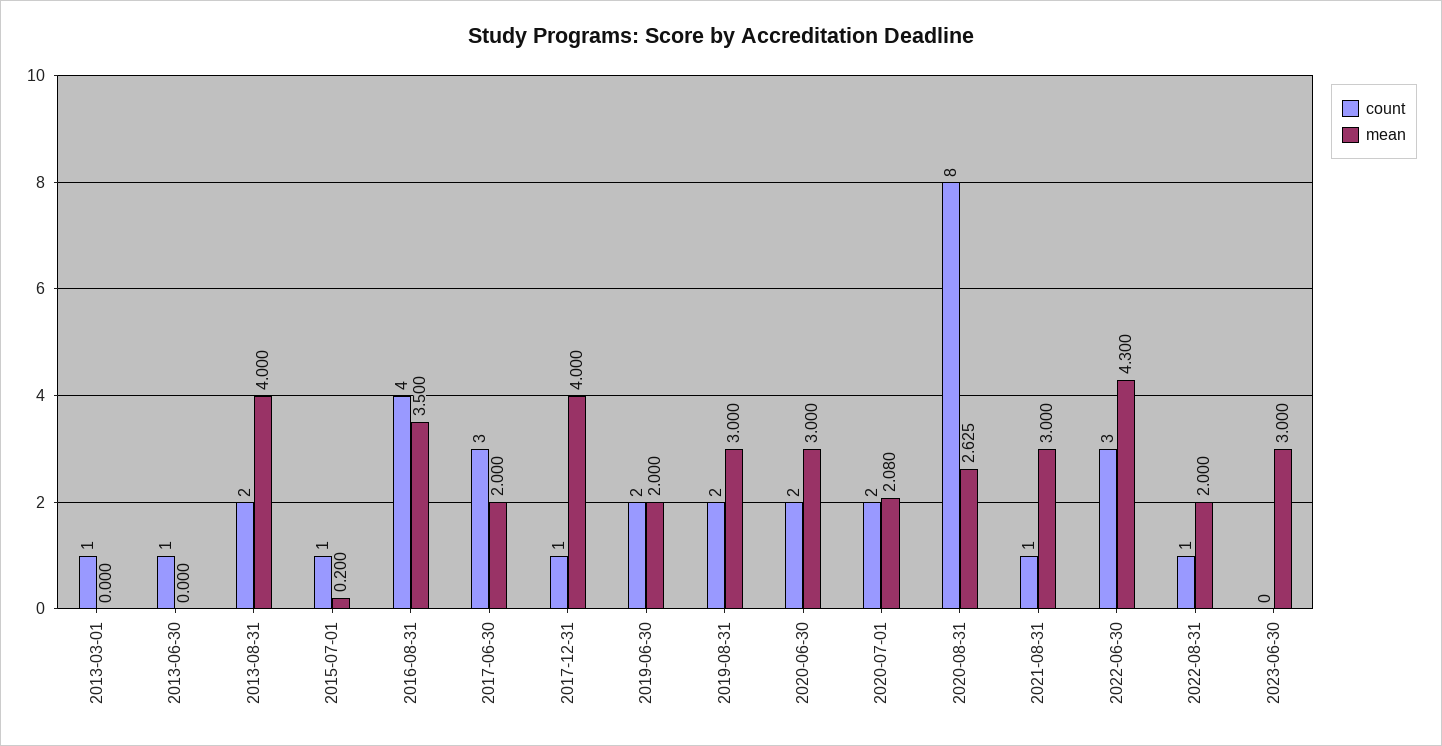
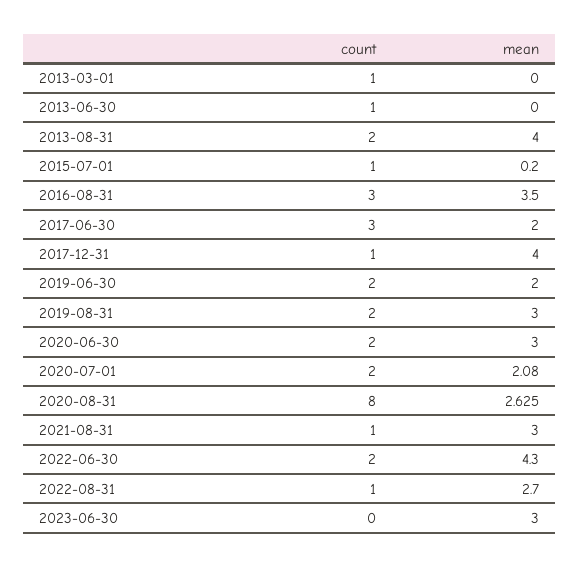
  {
    "count": {
      "2013-03-01": 1,
      "2013-06-30": 1,
      "2013-08-31": 2,
      "2015-07-01": 1,
-     "2016-08-31": 4,
+     "2016-08-31": 3,
      "2017-06-30": 3,
      "2017-12-31": 1,
      "2019-06-30": 2,
      "2019-08-31": 2,
      "2020-06-30": 2,
      "2020-07-01": 2,
      "2020-08-31": 8,
      "2021-08-31": 1,
-     "2022-06-30": 3,
+     "2022-06-30": 2,
      "2022-08-31": 1,
      "2023-06-30": 0
    },
    "mean": {
      "2013-03-01": 0,
      "2013-06-30": 0,
      "2013-08-31": 4,
      "2015-07-01": 0.2,
      "2016-08-31": 3.5,
      "2017-06-30": 2,
      "2017-12-31": 4,
      "2019-06-30": 2,
      "2019-08-31": 3,
      "2020-06-30": 3,
      "2020-07-01": 2.08,
      "2020-08-31": 2.625,
      "2021-08-31": 3,
      "2022-06-30": 4.3,
-     "2022-08-31": 2,
+     "2022-08-31": 2.7,
      "2023-06-30": 3
    }
  }

